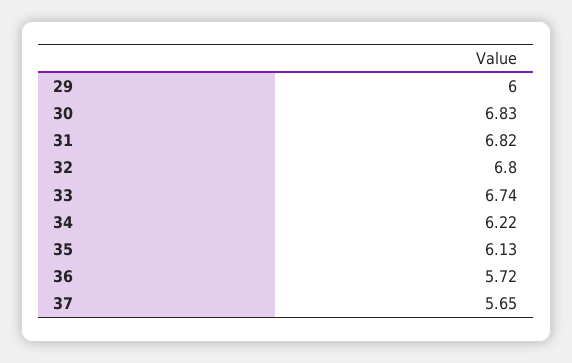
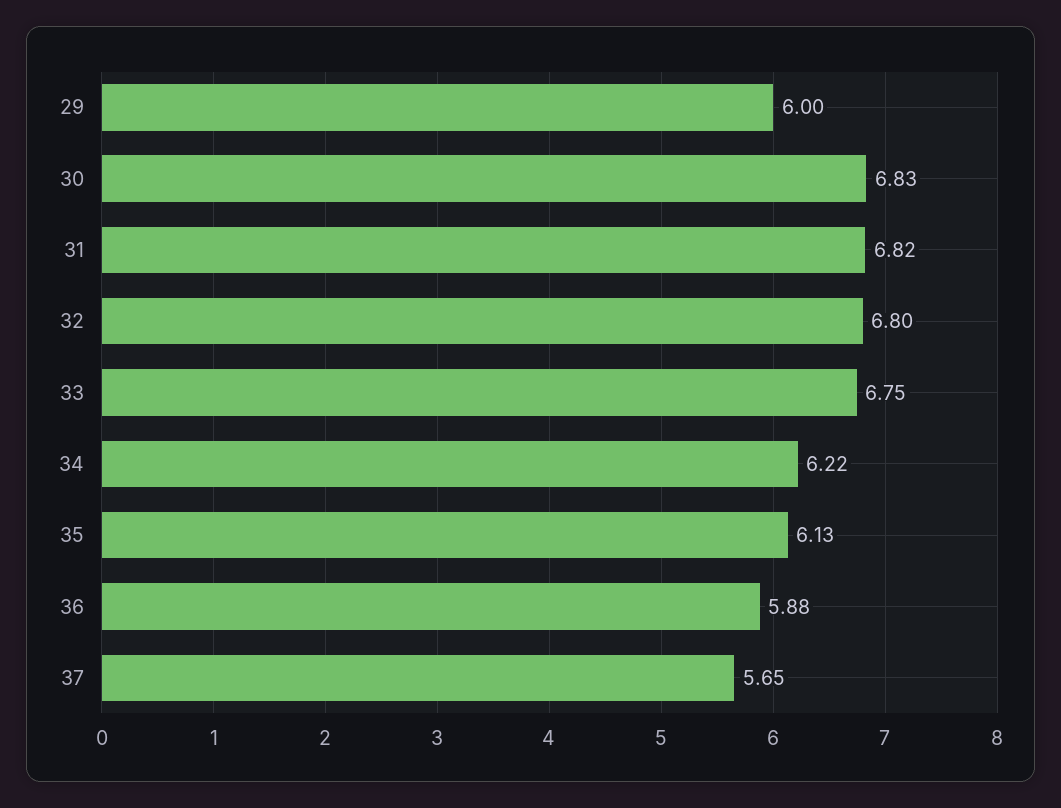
  {
    "29": 6,
    "30": 6.83,
    "31": 6.82,
    "32": 6.8,
-   "33": 6.74,
+   "33": 6.75,
    "34": 6.22,
    "35": 6.13,
-   "36": 5.72,
+   "36": 5.88,
    "37": 5.65
  }

